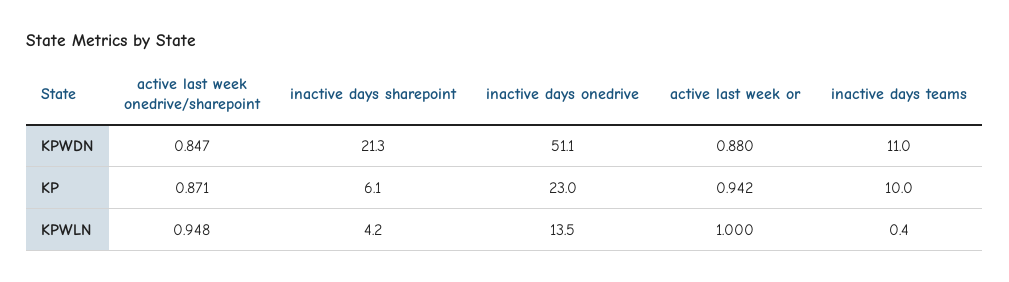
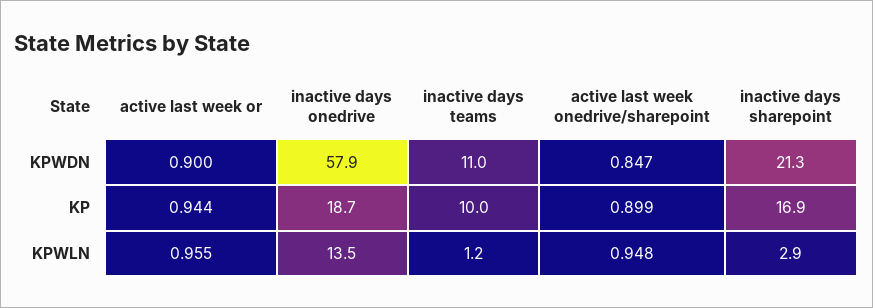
  {
    "active last week onedrive/sharepoint": {
      "KPWDN": 0.847,
-     "KP": 0.871,
+     "KP": 0.899,
      "KPWLN": 0.948
    },
    "inactive days sharepoint": {
      "KPWDN": 21.3,
-     "KP": 6.1,
+     "KP": 16.9,
-     "KPWLN": 4.2
+     "KPWLN": 2.9
    },
    "inactive days onedrive": {
-     "KPWDN": 51.1,
+     "KPWDN": 57.9,
-     "KP": 23,
+     "KP": 18.7,
      "KPWLN": 13.5
    },
    "active last week or": {
-     "KPWDN": 0.88,
+     "KPWDN": 0.9,
-     "KP": 0.942,
+     "KP": 0.944,
-     "KPWLN": 1
+     "KPWLN": 0.955
    },
    "inactive days teams": {
      "KPWDN": 11,
      "KP": 10,
-     "KPWLN": 0.4
+     "KPWLN": 1.2
    }
  }

